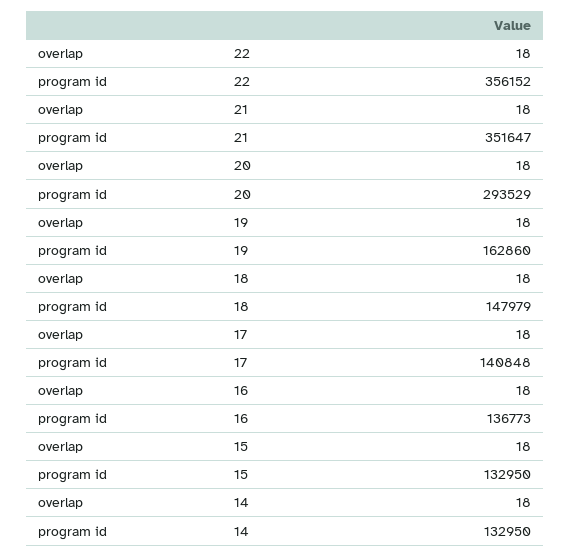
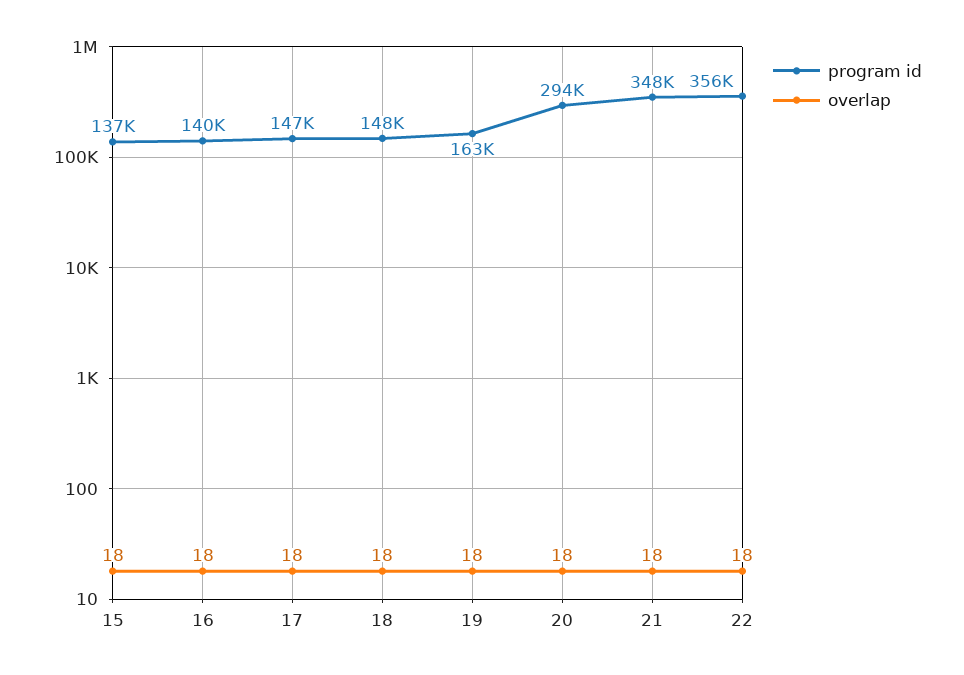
  {
    "overlap": {
      "22": 18,
      "21": 18,
      "20": 18,
      "19": 18,
      "18": 18,
      "17": 18,
      "16": 18,
-     "15": 18,
+     "15": 18
-     "14": 18
    },
    "program id": {
      "22": 356152,
-     "21": 351647,
+     "21": 348000,
      "20": 293529,
      "19": 162860,
      "18": 147979,
-     "17": 140848,
+     "17": 147000,
-     "16": 136773,
+     "16": 140000,
-     "15": 132950,
+     "15": 137000
-     "14": 132950
    }
  }

